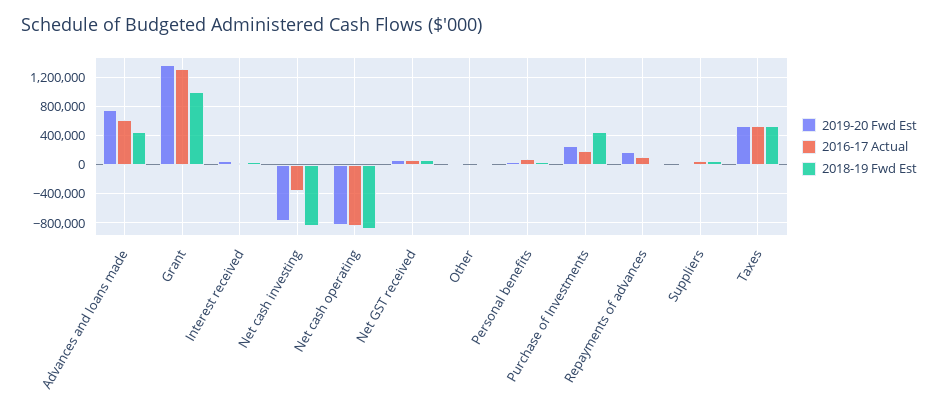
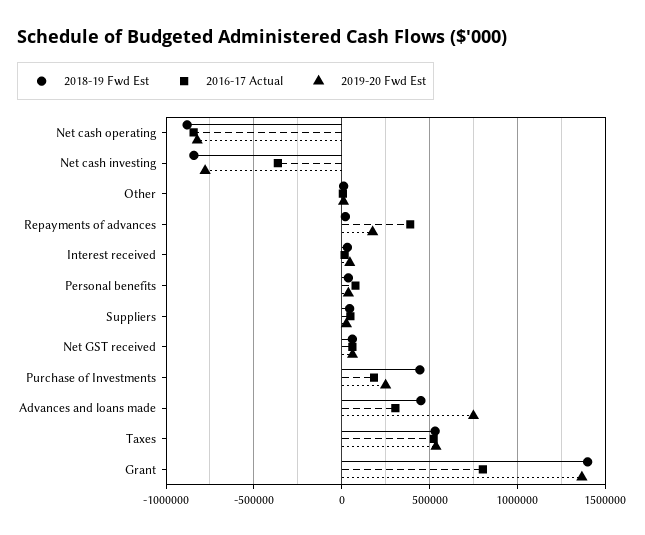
  {
    "2019-20 Fwd Est": {
      "Advances and loans made": 750000,
      "Grant": 1350000,
      "Interest received": 50000,
      "Net cash investing": -800000,
      "Net cash operating": -800000,
      "Net GST received": 50000,
      "Other": 0,
      "Personal benefits": 50000,
      "Purchase of Investments": 250000,
      "Repayments of advances": 200000,
      "Suppliers": 50000,
      "Taxes": 550000
    },
    "2016-17 Actual": {
-     "Advances and loans made": 600000,
+     "Advances and loans made": 300000,
-     "Grant": 1300000,
+     "Grant": 800000,
      "Interest received": 0,
      "Net cash investing": -350000,
      "Net cash operating": -850000,
      "Net GST received": 50000,
      "Other": 0,
      "Personal benefits": 100000,
      "Purchase of Investments": 200000,
-     "Repayments of advances": 100000,
+     "Repayments of advances": 400000,
      "Suppliers": 50000,
      "Taxes": 500000
    },
    "2018-19 Fwd Est": {
      "Advances and loans made": 450000,
-     "Grant": 1000000,
+     "Grant": 1400000,
      "Interest received": 50000,
      "Net cash investing": -850000,
      "Net cash operating": -900000,
      "Net GST received": 50000,
      "Other": 0,
      "Personal benefits": 50000,
      "Purchase of Investments": 450000,
      "Repayments of advances": 0,
      "Suppliers": 50000,
      "Taxes": 550000
    }
  }

